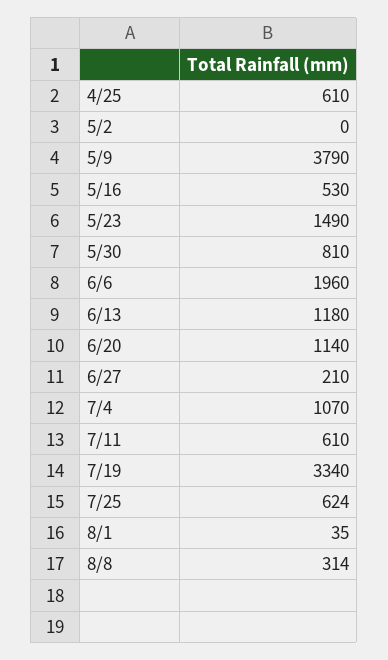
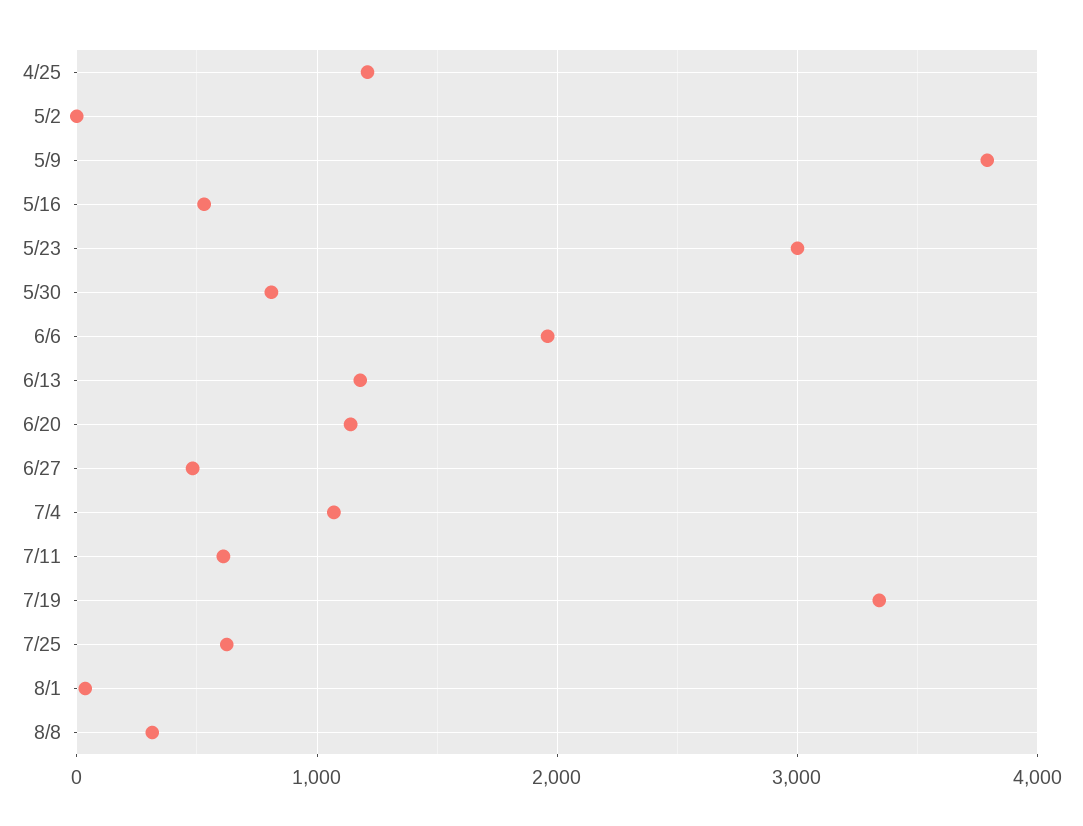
  {
-   "4/25": 610,
+   "4/25": 1200,
    "5/2": 0,
    "5/9": 3790,
    "5/16": 530,
-   "5/23": 1490,
+   "5/23": 3000,
    "5/30": 810,
    "6/6": 1960,
    "6/13": 1180,
    "6/20": 1140,
-   "6/27": 210,
+   "6/27": 500,
    "7/4": 1070,
    "7/11": 610,
    "7/19": 3340,
    "7/25": 624,
    "8/1": 35,
    "8/8": 314
  }

